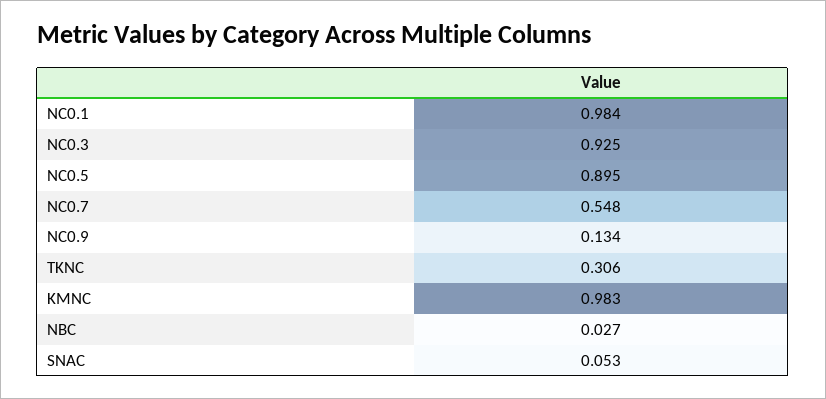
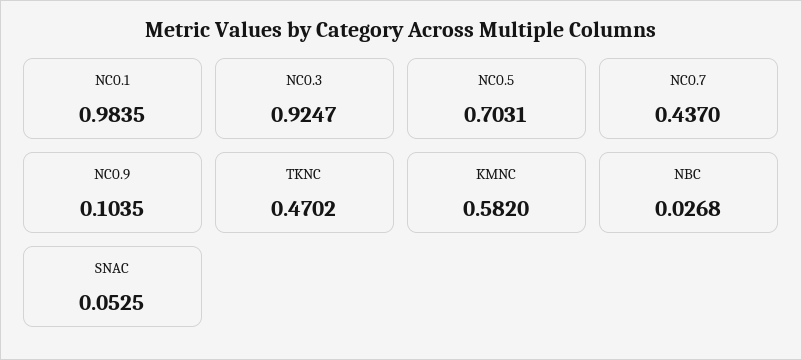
  {
    "NC0.1": 0.9835,
    "NC0.3": 0.9247,
-   "NC0.5": 0.895,
+   "NC0.5": 0.7031,
-   "NC0.7": 0.548,
+   "NC0.7": 0.437,
-   "NC0.9": 0.134,
+   "NC0.9": 0.1035,
-   "TKNC": 0.306,
+   "TKNC": 0.4702,
-   "KMNC": 0.983,
+   "KMNC": 0.582,
    "NBC": 0.0268,
    "SNAC": 0.0525
  }

